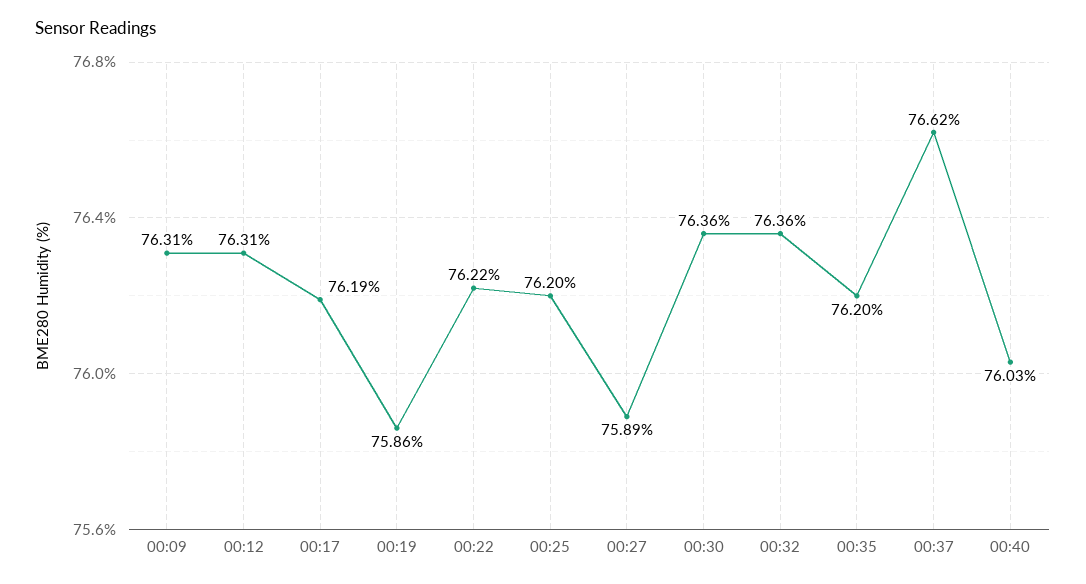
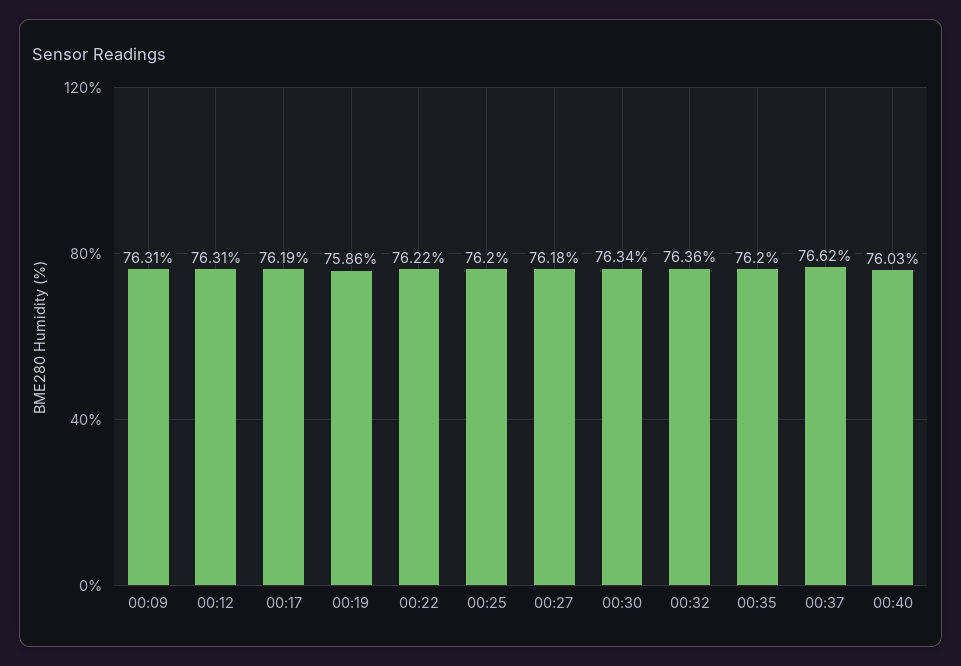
  {
    "00:09": 76.31,
    "00:12": 76.31,
    "00:17": 76.19,
    "00:19": 75.86,
    "00:22": 76.22,
    "00:25": 76.2,
-   "00:27": 75.89,
+   "00:27": 76.18,
-   "00:30": 76.36,
+   "00:30": 76.34,
    "00:32": 76.36,
    "00:35": 76.2,
    "00:37": 76.62,
    "00:40": 76.03
  }

